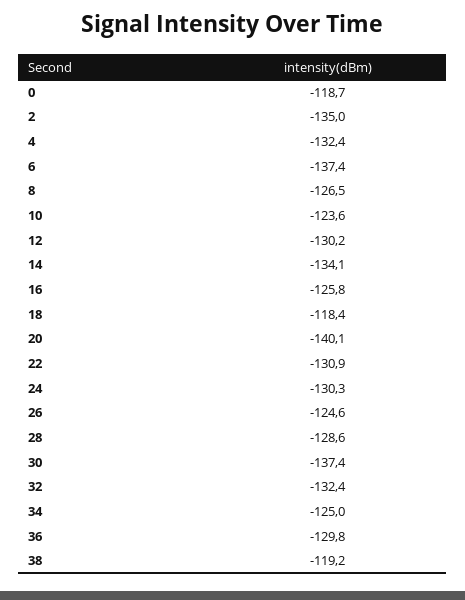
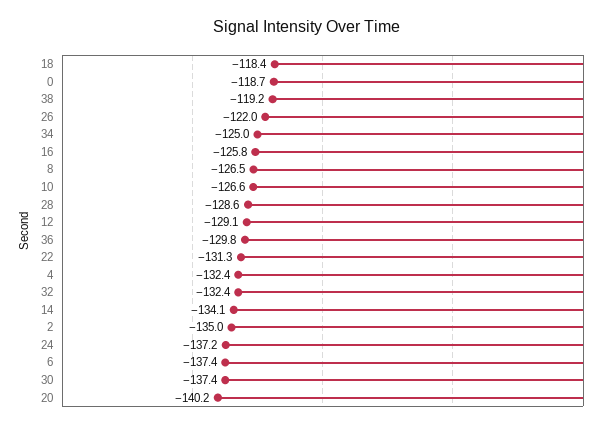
  {
    "0": -118.7,
    "2": -135,
    "4": -132.4,
    "6": -137.4,
    "8": -126.5,
-   "10": -123.6,
+   "10": -126.6,
-   "12": -130.2,
+   "12": -129.1,
    "14": -134.1,
    "16": -125.8,
    "18": -118.4,
-   "20": -140.1,
+   "20": -140.2,
-   "22": -130.9,
+   "22": -131.3,
-   "24": -130.3,
+   "24": -137.2,
-   "26": -124.6,
+   "26": -122,
    "28": -128.6,
    "30": -137.4,
    "32": -132.4,
    "34": -125,
    "36": -129.8,
    "38": -119.2
  }

